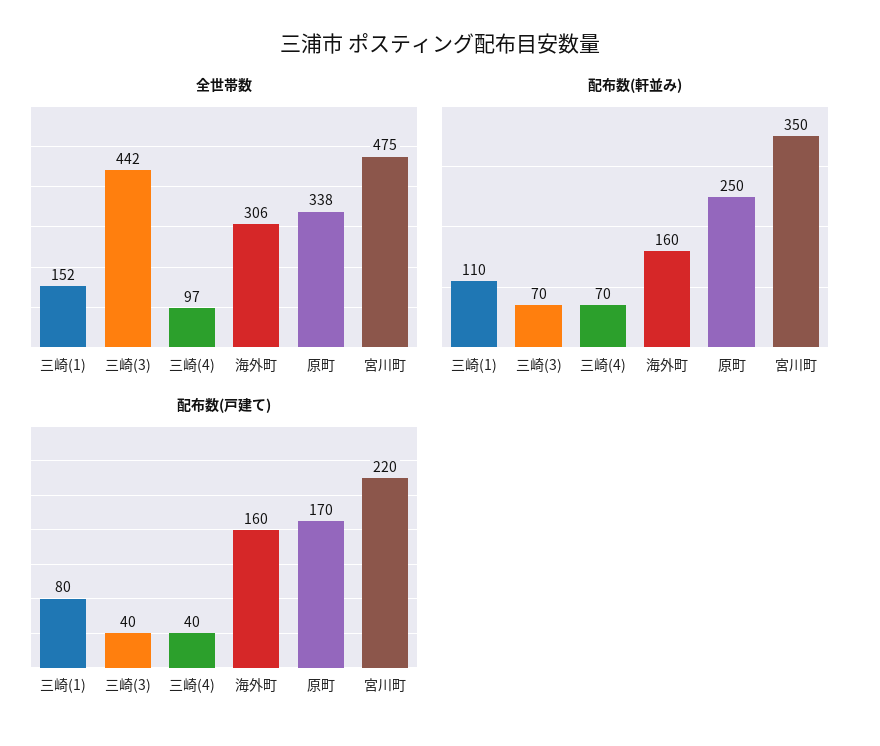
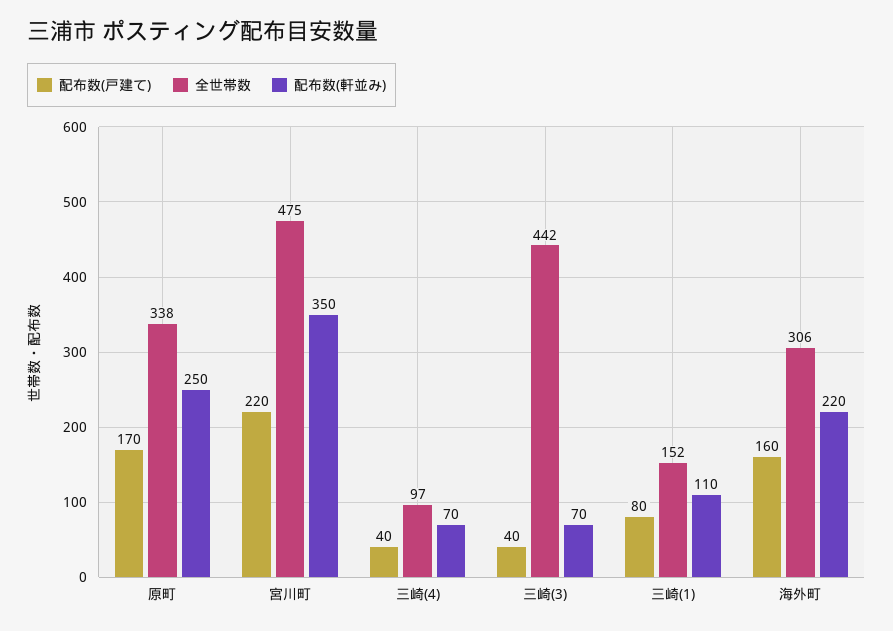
  {
    "全世帯数": {
      "三崎(1)": 152,
      "三崎(3)": 442,
      "三崎(4)": 97,
      "海外町": 306,
      "原町": 338,
      "宮川町": 475
    },
    "配布数(軒並み)": {
      "三崎(1)": 110,
      "三崎(3)": 70,
      "三崎(4)": 70,
-     "海外町": 160,
+     "海外町": 220,
      "原町": 250,
      "宮川町": 350
    },
    "配布数(戸建て)": {
      "三崎(1)": 80,
      "三崎(3)": 40,
      "三崎(4)": 40,
      "海外町": 160,
      "原町": 170,
      "宮川町": 220
    }
  }

